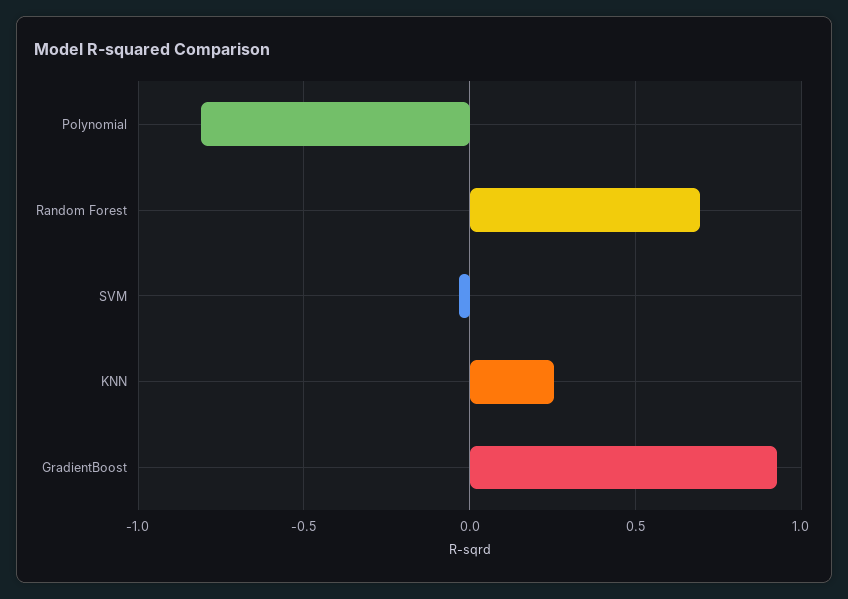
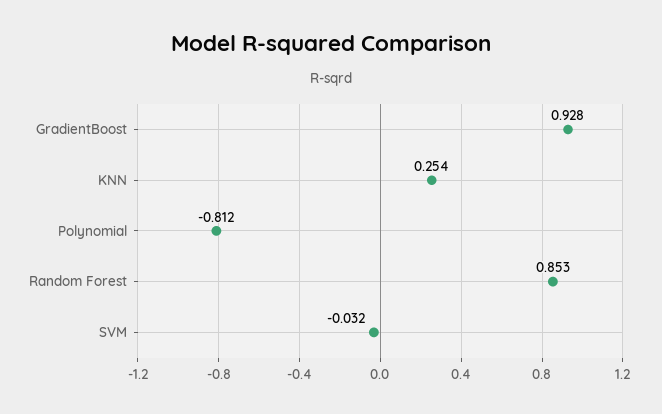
  {
    "Polynomial": -0.812,
-   "Random Forest": 0.7,
+   "Random Forest": 0.853,
    "SVM": -0.032,
    "KNN": 0.254,
    "GradientBoost": 0.928
  }

